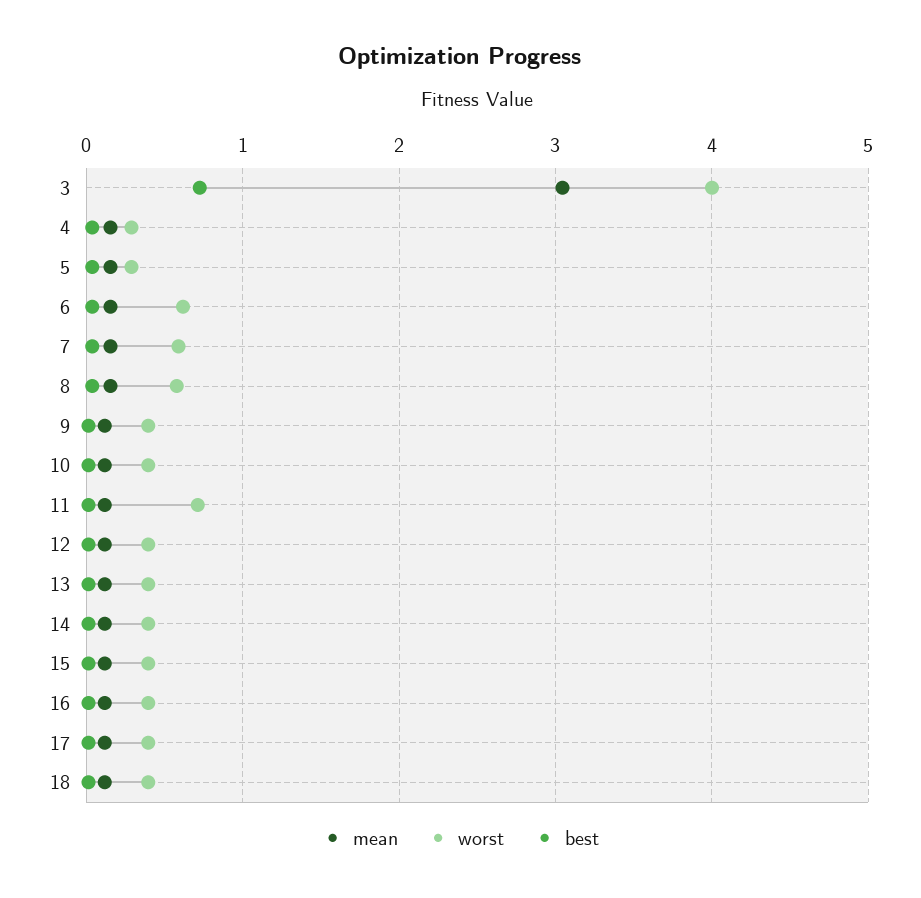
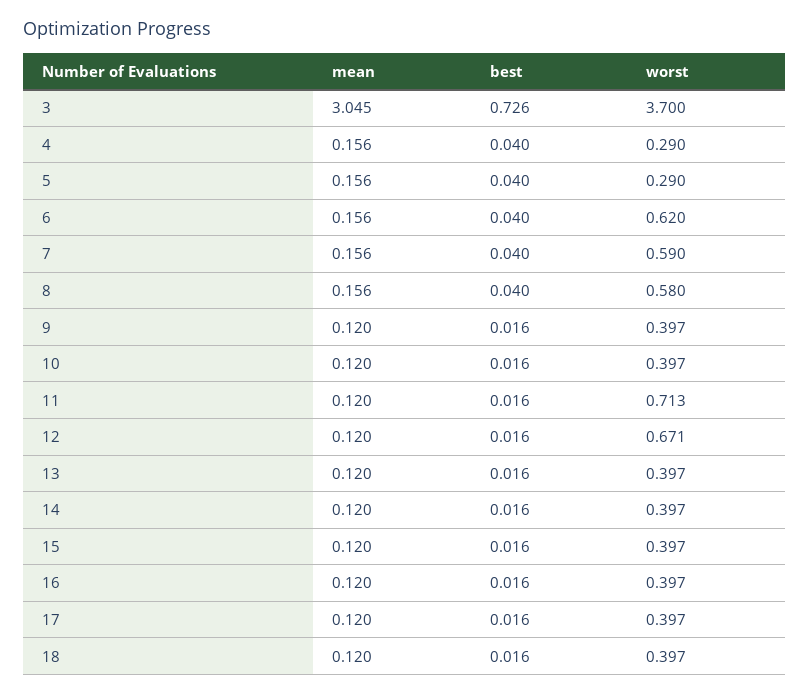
  {
    "mean": {
      "3": 3.045,
      "4": 0.156,
      "5": 0.156,
      "6": 0.156,
      "7": 0.156,
      "8": 0.156,
      "9": 0.12,
      "10": 0.12,
      "11": 0.12,
      "12": 0.12,
      "13": 0.12,
      "14": 0.12,
      "15": 0.12,
      "16": 0.12,
      "17": 0.12,
      "18": 0.12
    },
    "worst": {
-     "3": 4,
+     "3": 3.7,
      "4": 0.29,
      "5": 0.29,
      "6": 0.62,
      "7": 0.59,
      "8": 0.58,
      "9": 0.397,
      "10": 0.397,
      "11": 0.713,
-     "12": 0.4,
+     "12": 0.671,
      "13": 0.397,
      "14": 0.397,
      "15": 0.397,
      "16": 0.397,
      "17": 0.397,
      "18": 0.397
    },
    "best": {
      "3": 0.726,
      "4": 0.04,
      "5": 0.04,
      "6": 0.04,
      "7": 0.04,
      "8": 0.04,
      "9": 0.016,
      "10": 0.016,
      "11": 0.016,
      "12": 0.016,
      "13": 0.016,
      "14": 0.016,
      "15": 0.016,
      "16": 0.016,
      "17": 0.016,
      "18": 0.016
    }
  }

